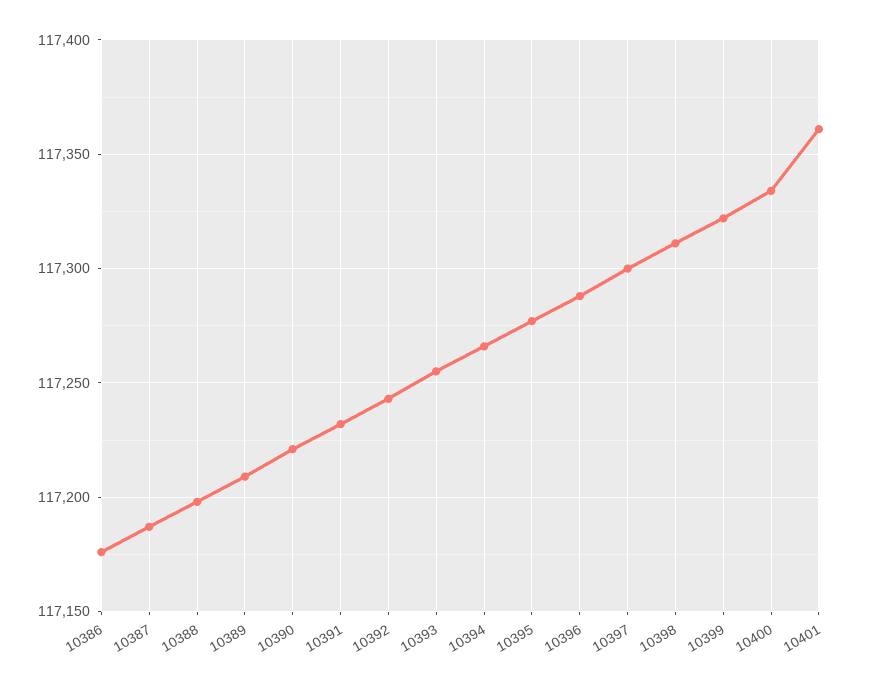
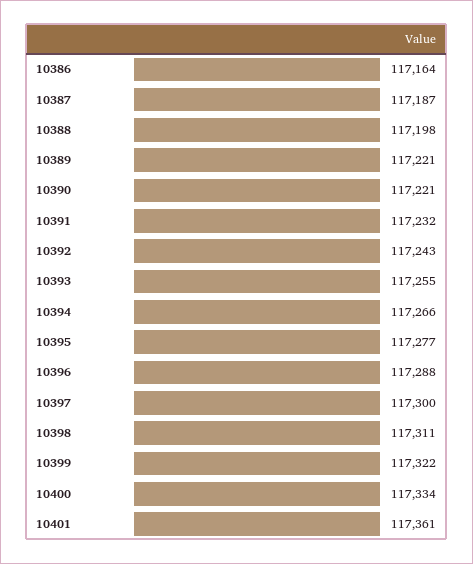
  {
-   "10386": 117175,
+   "10386": 117164,
    "10387": 117187,
    "10388": 117198,
-   "10389": 117210,
+   "10389": 117221,
    "10390": 117221,
    "10391": 117232,
    "10392": 117243,
    "10393": 117255,
    "10394": 117266,
    "10395": 117277,
    "10396": 117288,
    "10397": 117300,
    "10398": 117311,
    "10399": 117322,
    "10400": 117334,
    "10401": 117361
  }

